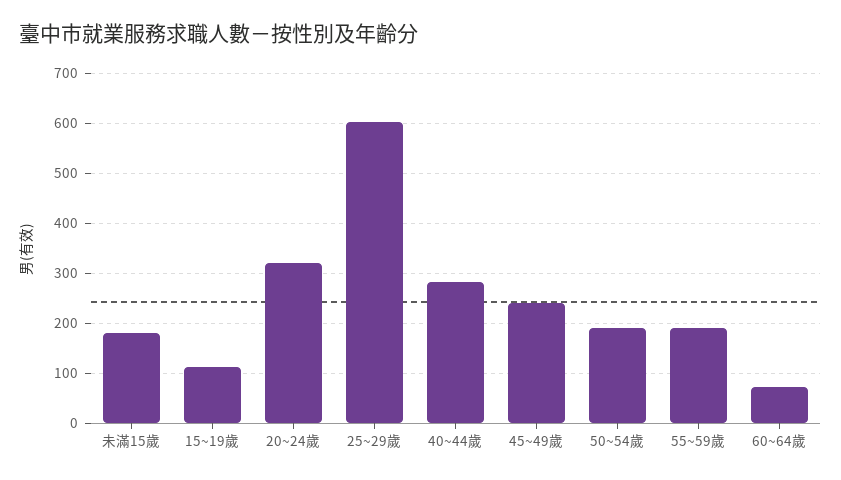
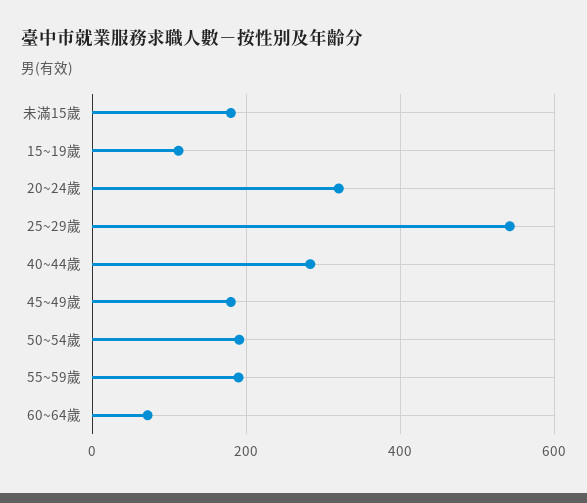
  {
    "未滿15歲": 180,
    "15~19歲": 120,
    "20~24歲": 320,
-   "25~29歲": 600,
+   "25~29歲": 540,
    "40~44歲": 280,
-   "45~49歲": 240,
+   "45~49歲": 180,
    "50~54歲": 200,
    "55~59歲": 200,
    "60~64歲": 80
  }

